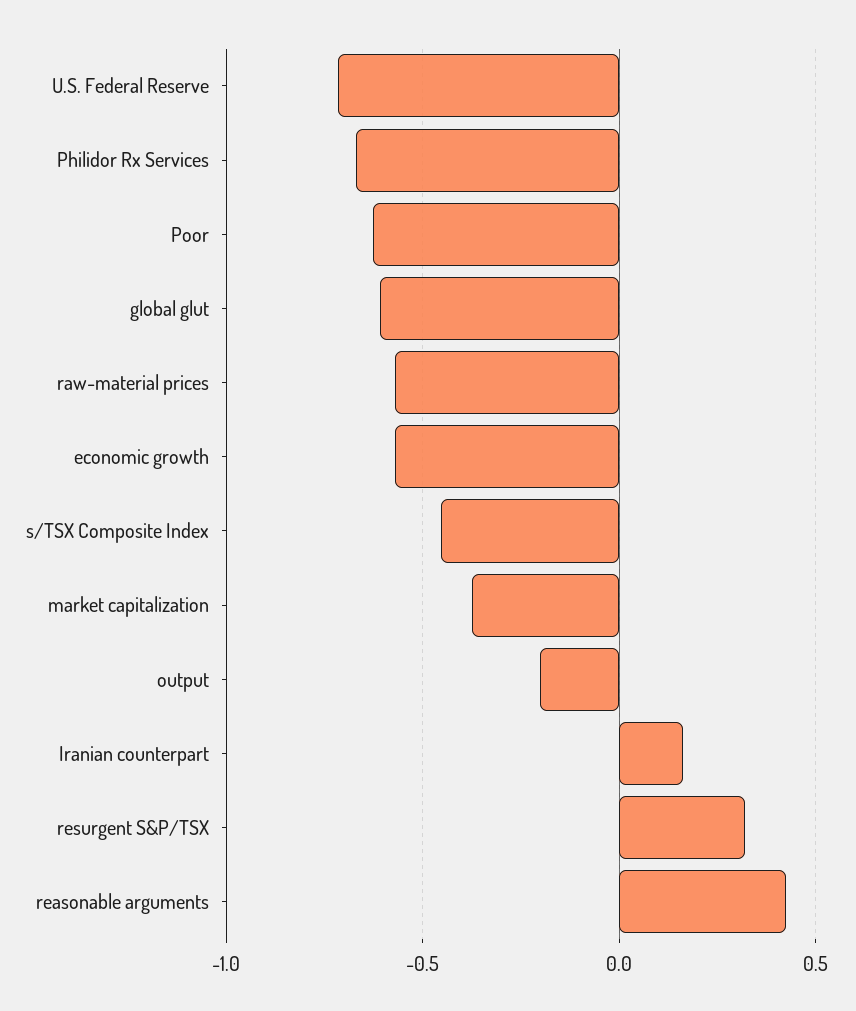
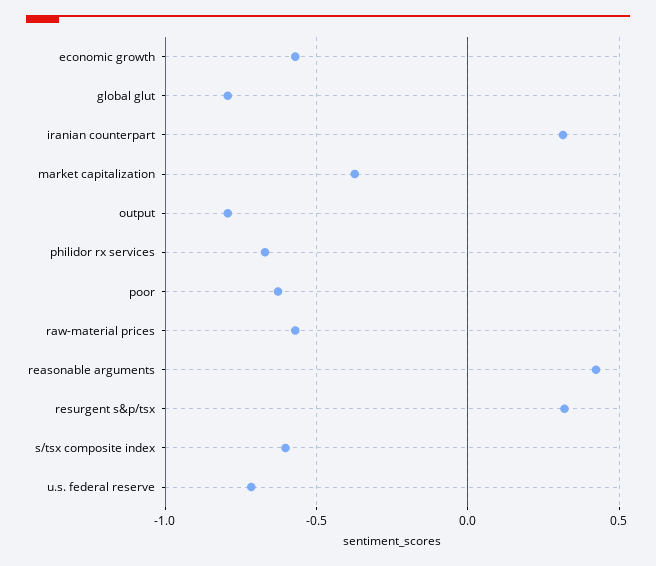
  {
    "U.S. Federal Reserve": -0.7,
    "Philidor Rx Services": -0.65,
    "Poor": -0.65,
-   "global glut": -0.6,
+   "global glut": -0.8,
    "raw-material prices": -0.55,
    "economic growth": -0.55,
-   "s/TSX Composite Index": -0.45,
+   "s/TSX Composite Index": -0.6,
    "market capitalization": -0.35,
-   "output": -0.2,
+   "output": -0.8,
-   "Iranian counterpart": 0.15,
+   "Iranian counterpart": 0.3,
    "resurgent S&P/TSX": 0.3,
    "reasonable arguments": 0.4
  }

